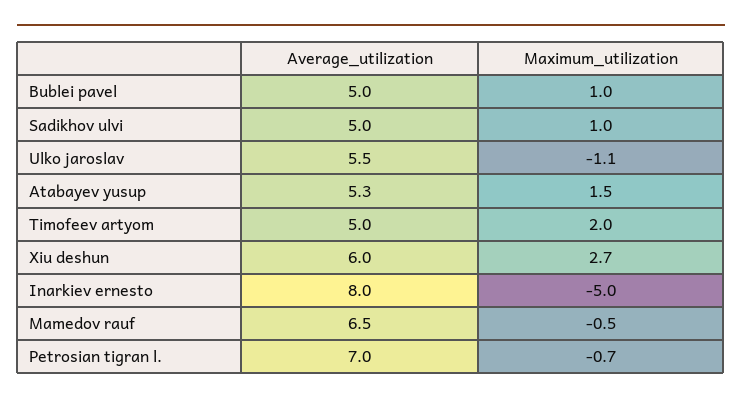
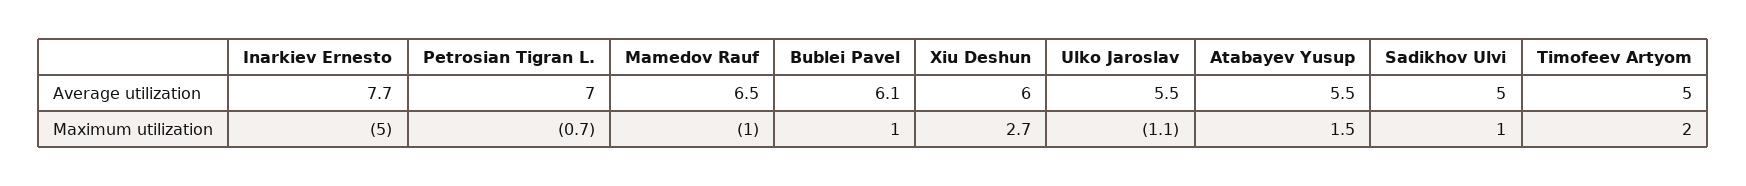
  {
    "Average_utilization": {
-     "Bublei pavel": 5,
+     "Bublei pavel": 6.1,
      "Sadikhov ulvi": 5,
      "Ulko jaroslav": 5.5,
-     "Atabayev yusup": 5.3,
+     "Atabayev yusup": 5.5,
      "Timofeev artyom": 5,
      "Xiu deshun": 6,
-     "Inarkiev ernesto": 8,
+     "Inarkiev ernesto": 7.7,
      "Mamedov rauf": 6.5,
      "Petrosian tigran l.": 7
    },
    "Maximum_utilization": {
      "Bublei pavel": 1,
      "Sadikhov ulvi": 1,
      "Ulko jaroslav": -1.1,
      "Atabayev yusup": 1.5,
      "Timofeev artyom": 2,
      "Xiu deshun": 2.7,
      "Inarkiev ernesto": -5,
-     "Mamedov rauf": -0.5,
+     "Mamedov rauf": -1,
      "Petrosian tigran l.": -0.7
    }
  }

